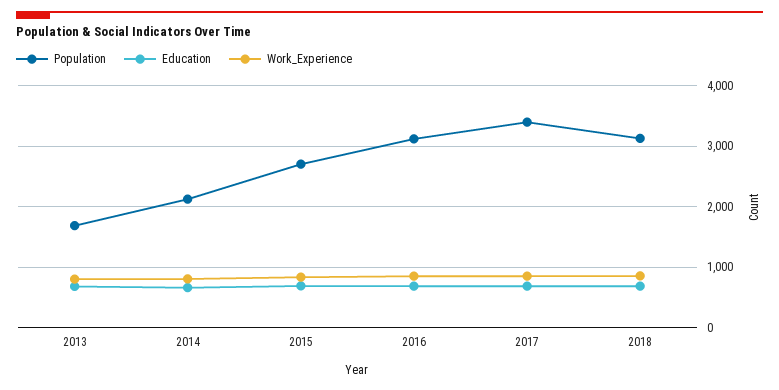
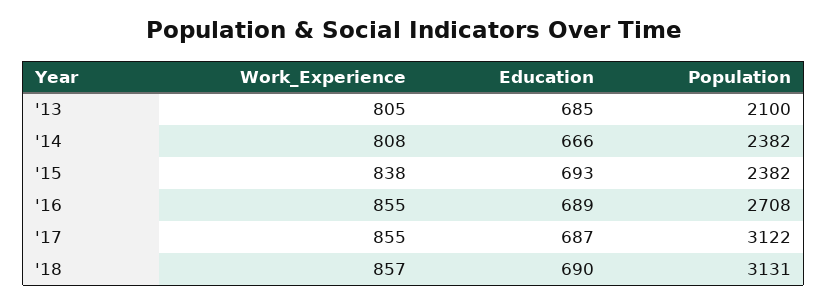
  {
    "Population": {
-     "2013": 1700,
+     "2013": 2100,
-     "2014": 2100,
+     "2014": 2382,
-     "2015": 2700,
+     "2015": 2382,
-     "2016": 3100,
+     "2016": 2708,
-     "2017": 3400,
+     "2017": 3122,
      "2018": 3131
    },
    "Education": {
      "2013": 685,
      "2014": 666,
      "2015": 693,
      "2016": 689,
      "2017": 687,
      "2018": 690
    },
    "Work_Experience": {
      "2013": 805,
      "2014": 808,
      "2015": 838,
      "2016": 855,
      "2017": 855,
      "2018": 857
    }
  }

